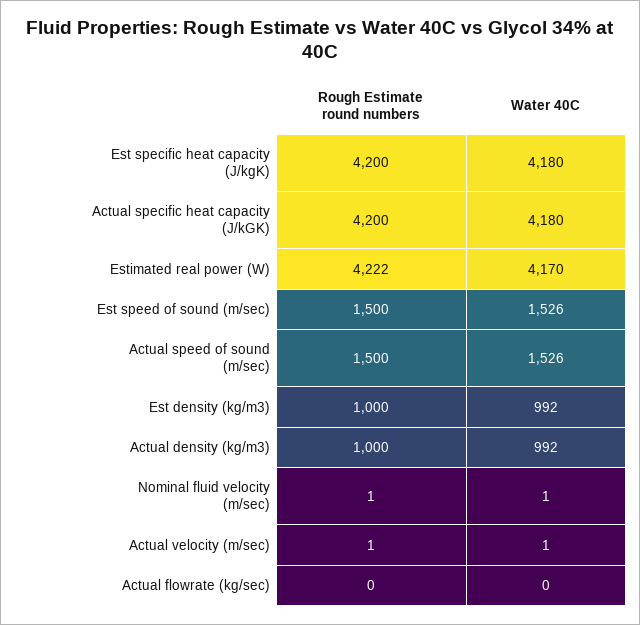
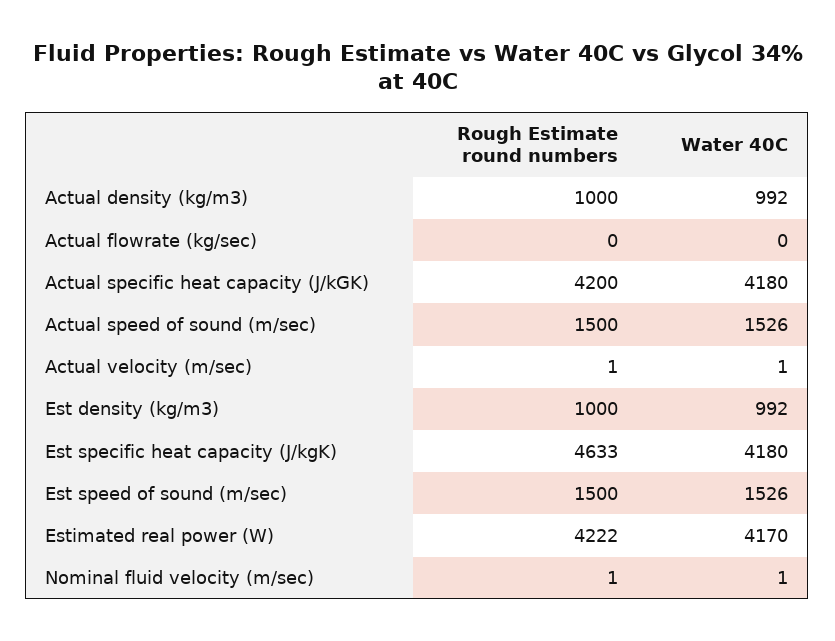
  {
    "Rough Estimate round numbers": {
-     "Est specific heat capacity (J/kgK)": 4200,
+     "Est specific heat capacity (J/kgK)": 4633,
      "Actual specific heat capacity (J/kGK)": 4200,
      "Estimated real power (W)": 4222,
      "Est speed of sound (m/sec)": 1500,
      "Actual speed of sound (m/sec)": 1500,
      "Est density (kg/m3)": 1000,
      "Actual density (kg/m3)": 1000,
      "Nominal fluid velocity (m/sec)": 1,
      "Actual velocity (m/sec)": 1,
      "Actual flowrate (kg/sec)": 0
    },
    "Water 40C": {
      "Est specific heat capacity (J/kgK)": 4180,
      "Actual specific heat capacity (J/kGK)": 4180,
      "Estimated real power (W)": 4170,
      "Est speed of sound (m/sec)": 1526,
      "Actual speed of sound (m/sec)": 1526,
      "Est density (kg/m3)": 992,
      "Actual density (kg/m3)": 992,
      "Nominal fluid velocity (m/sec)": 1,
      "Actual velocity (m/sec)": 1,
      "Actual flowrate (kg/sec)": 0
    }
  }

